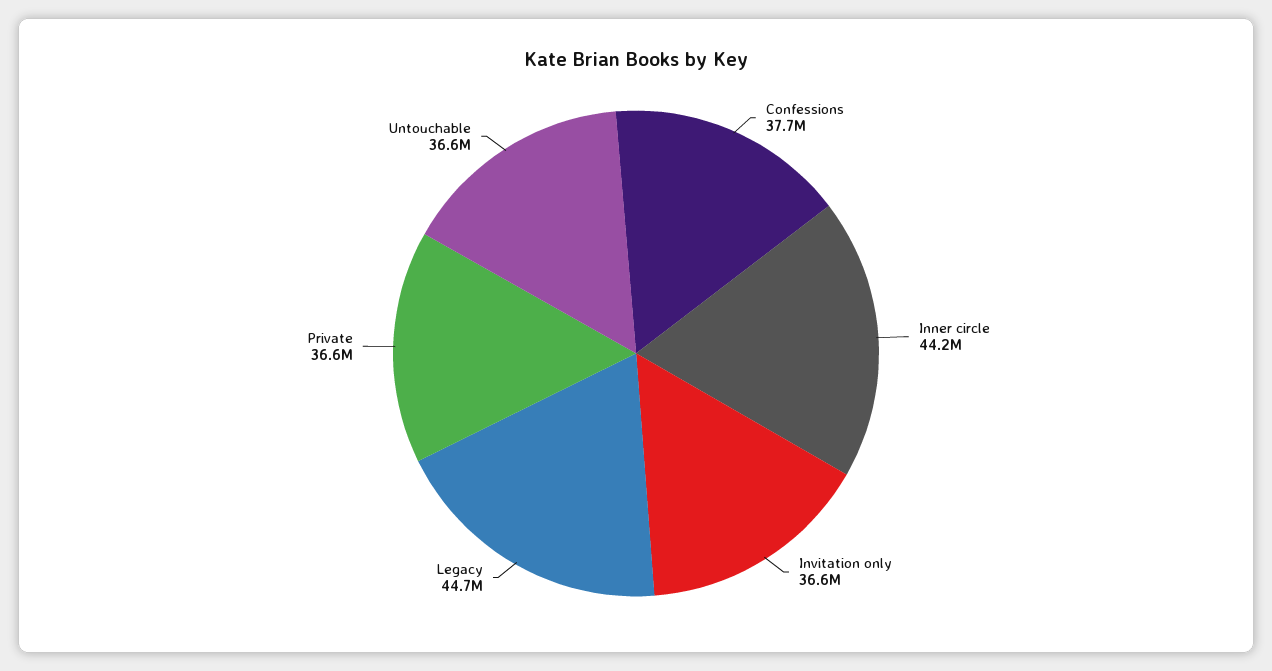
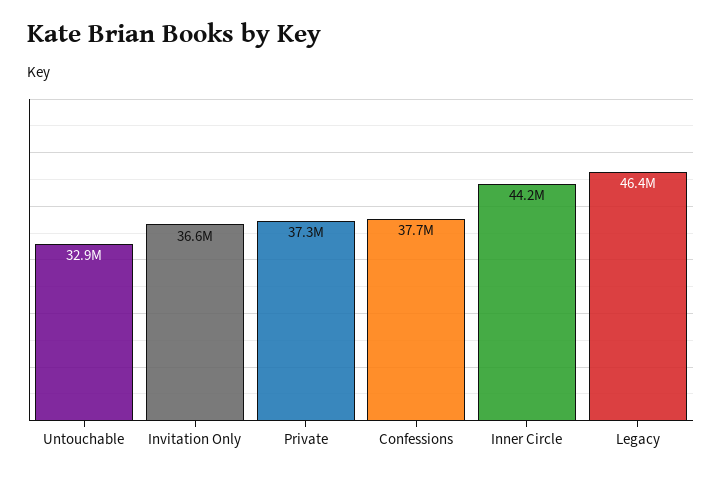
  {
    "Confessions": 37700000,
    "Inner circle": 44200000,
    "Invitation only": 36600000,
-   "Legacy": 44700000,
+   "Legacy": 46400000,
-   "Private": 36600000,
+   "Private": 37300000,
-   "Untouchable": 36600000
+   "Untouchable": 32900000
  }

